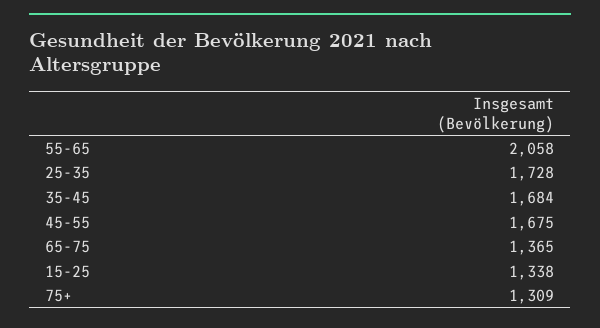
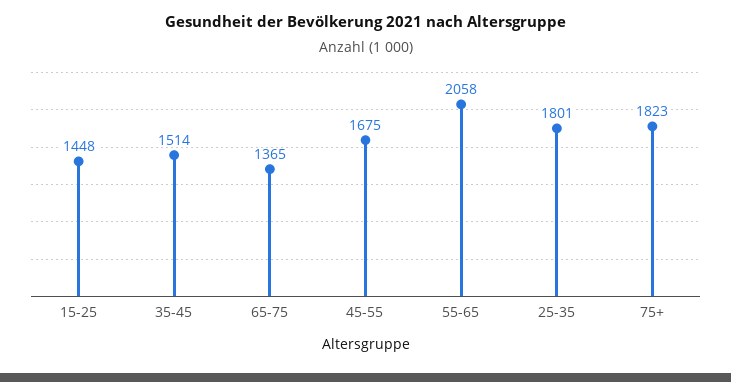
  {
    "55-65": 2058,
-   "25-35": 1728,
+   "25-35": 1801,
-   "35-45": 1684,
+   "35-45": 1514,
    "45-55": 1675,
    "65-75": 1365,
-   "15-25": 1338,
+   "15-25": 1448,
-   "75+": 1309
+   "75+": 1823
  }

